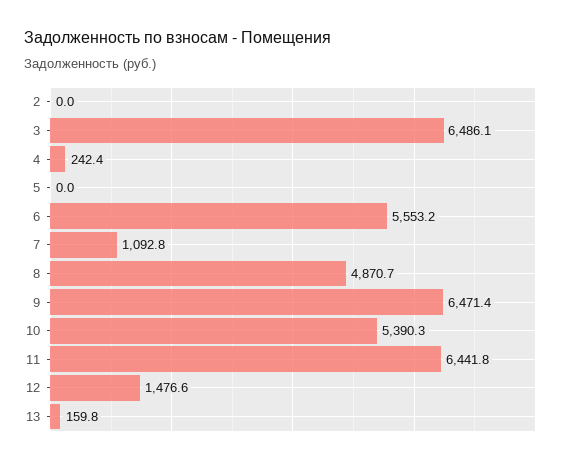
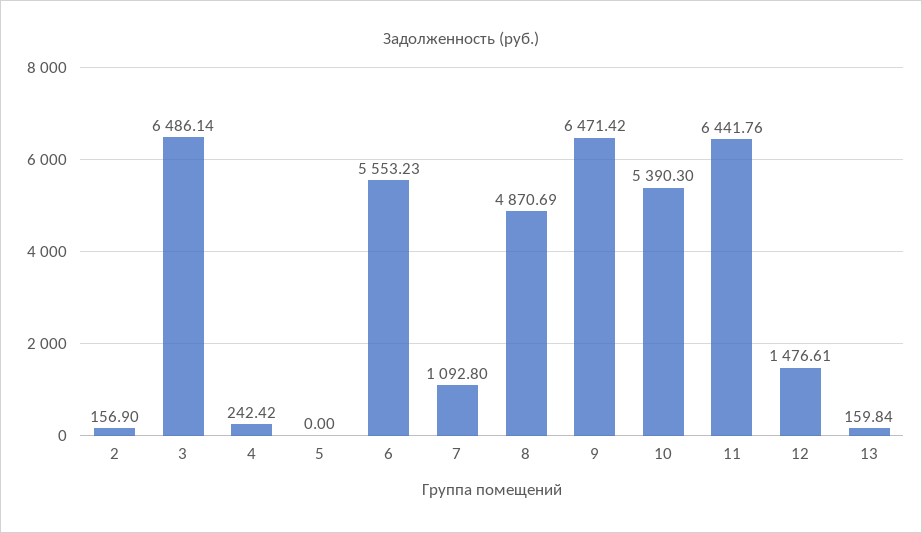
  {
-   "2": 0,
+   "2": 156.9,
    "3": 6486.14,
    "4": 242.42,
    "5": 0,
    "6": 5553.23,
    "7": 1092.8,
    "8": 4870.69,
    "9": 6471.42,
    "10": 5390.3,
    "11": 6441.76,
    "12": 1476.61,
    "13": 159.84
  }

